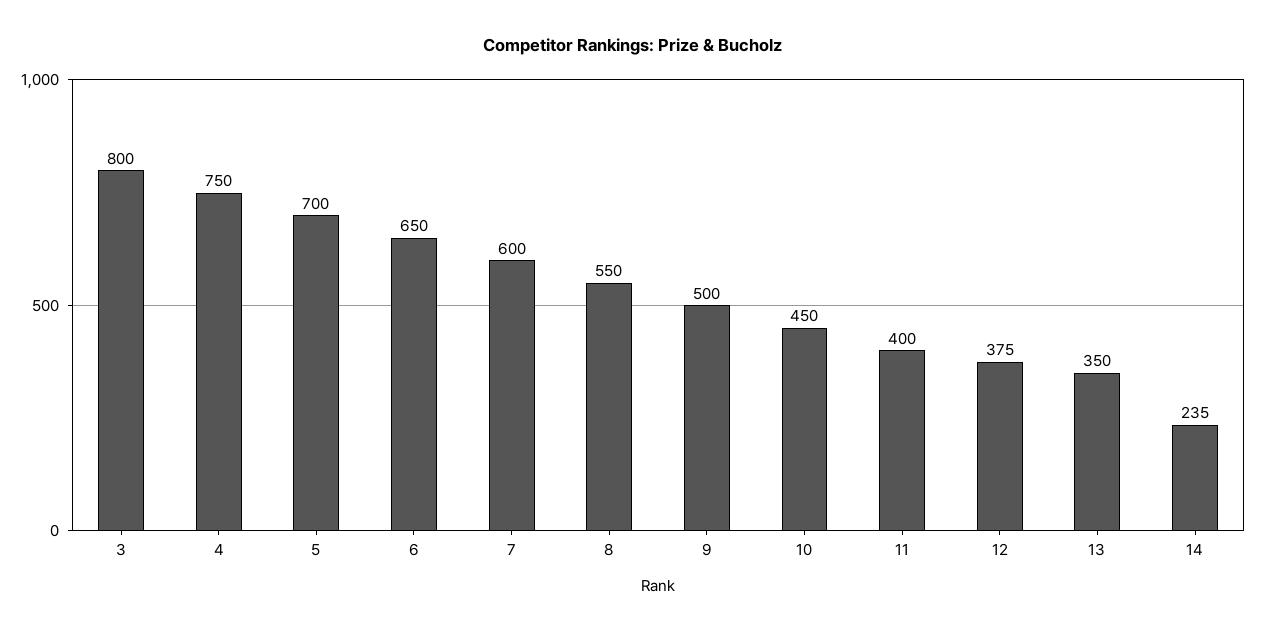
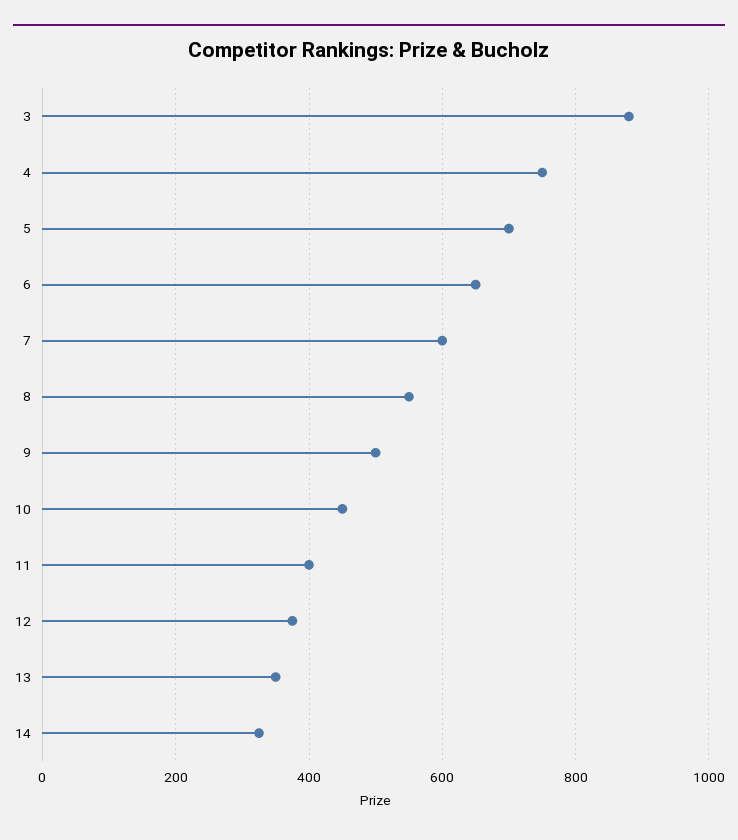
  {
-   "3": 800,
+   "3": 880,
    "4": 750,
    "5": 700,
    "6": 650,
    "7": 600,
    "8": 550,
    "9": 500,
    "10": 450,
    "11": 400,
    "12": 375,
    "13": 350,
-   "14": 235
+   "14": 320
  }

